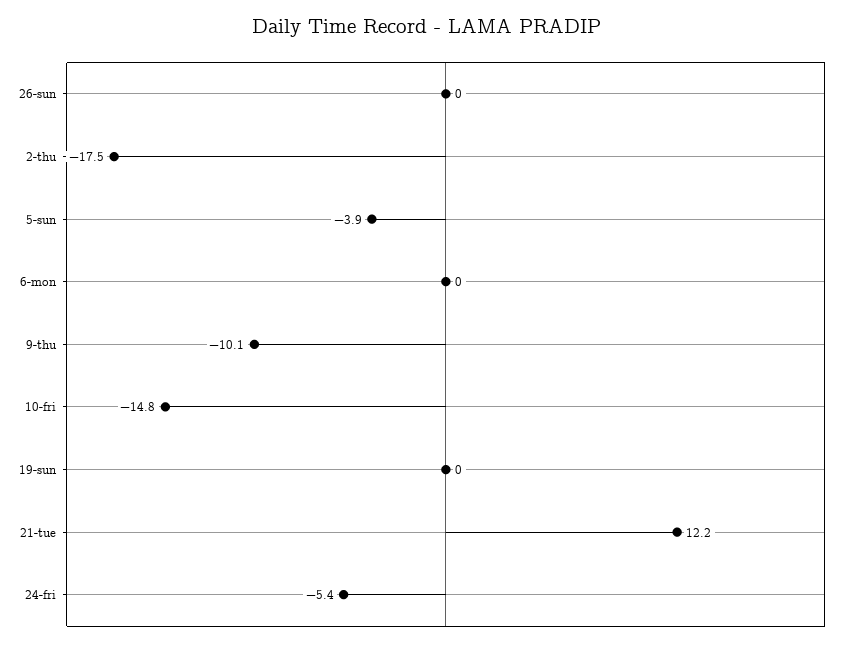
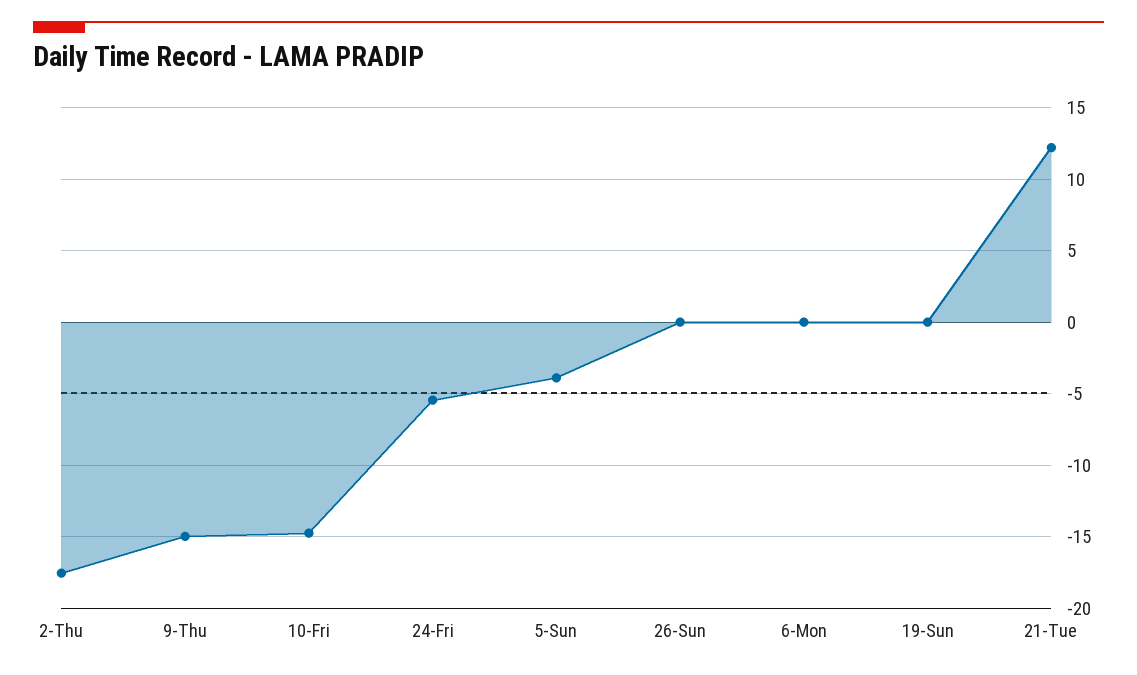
  {
    "26-sun": 0,
    "2-thu": -17.5,
    "5-sun": -3.9,
    "6-mon": 0,
-   "9-thu": -10.1,
+   "9-thu": -15,
    "10-fri": -14.8,
    "19-sun": 0,
    "21-tue": 12.2,
    "24-fri": -5.4
  }

